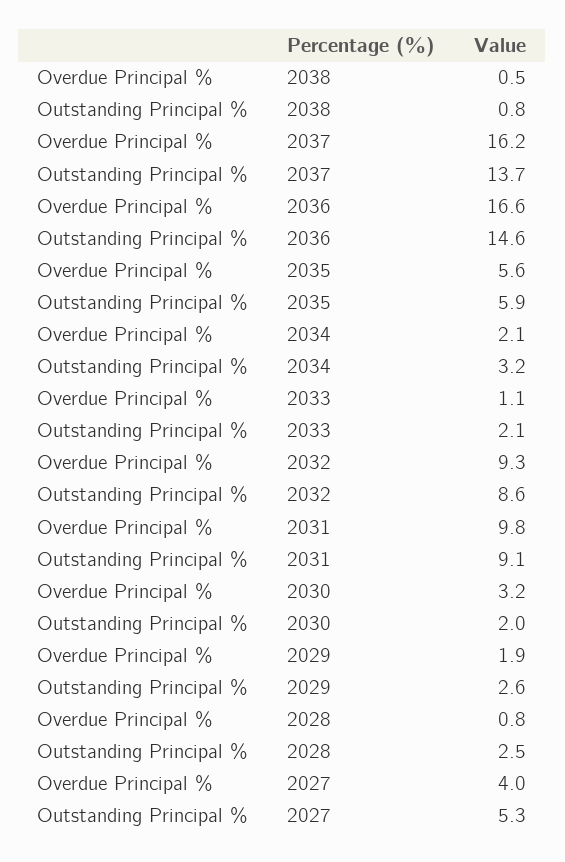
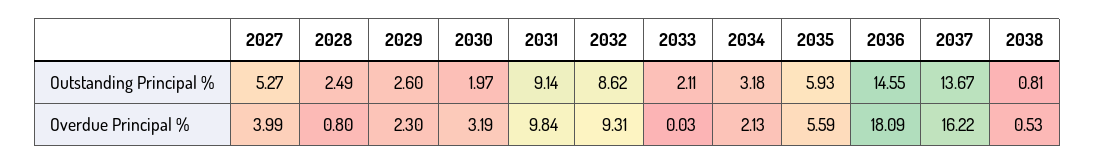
  {
    "Overdue Principal %": {
      "2038": 0.53,
      "2037": 16.22,
-     "2036": 16.6,
+     "2036": 18.09,
      "2035": 5.59,
      "2034": 2.13,
-     "2033": 1.1,
+     "2033": 0.03,
      "2032": 9.31,
      "2031": 9.84,
      "2030": 3.19,
-     "2029": 1.9,
+     "2029": 2.3,
      "2028": 0.8,
      "2027": 3.99
    },
    "Outstanding Principal %": {
      "2038": 0.81,
      "2037": 13.67,
      "2036": 14.55,
      "2035": 5.93,
      "2034": 3.18,
      "2033": 2.11,
      "2032": 8.62,
      "2031": 9.14,
      "2030": 1.97,
      "2029": 2.6,
      "2028": 2.49,
      "2027": 5.27
    }
  }

